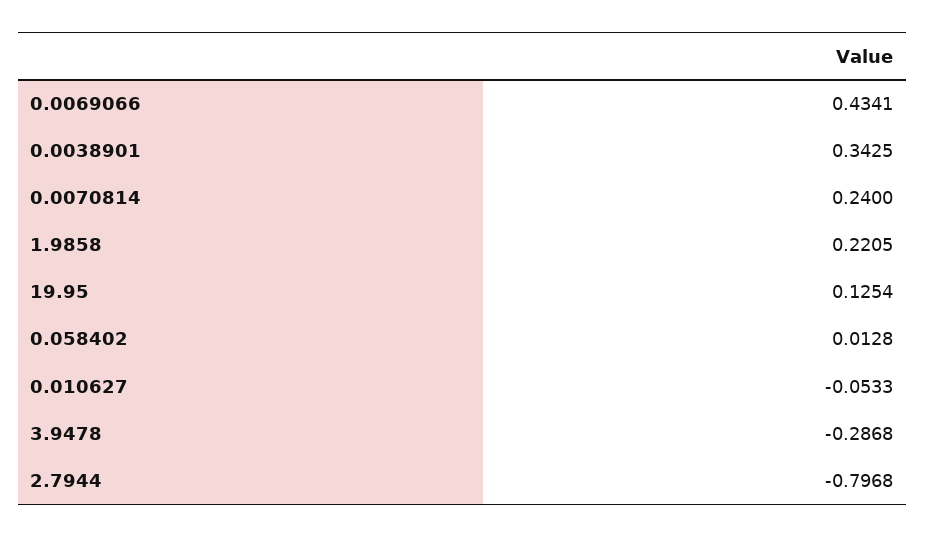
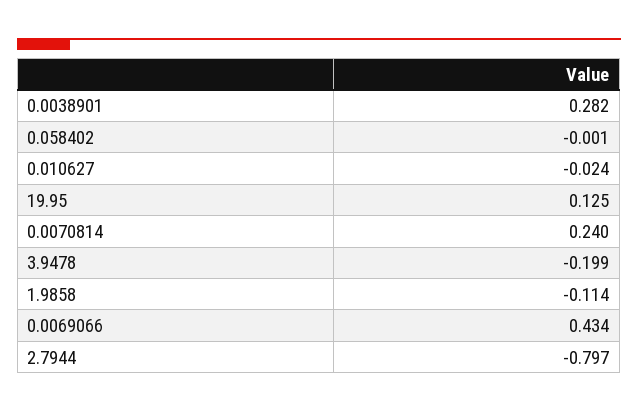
  {
    "0.0069066": 0.4341,
-   "0.0038901": 0.3425,
+   "0.0038901": 0.282,
    "0.0070814": 0.24,
-   "1.9858": 0.2205,
+   "1.9858": -0.114,
    "19.95": 0.1254,
-   "0.058402": 0.0128,
+   "0.058402": -0.001,
-   "0.010627": -0.0533,
+   "0.010627": -0.024,
-   "3.9478": -0.2868,
+   "3.9478": -0.199,
    "2.7944": -0.7968
  }

